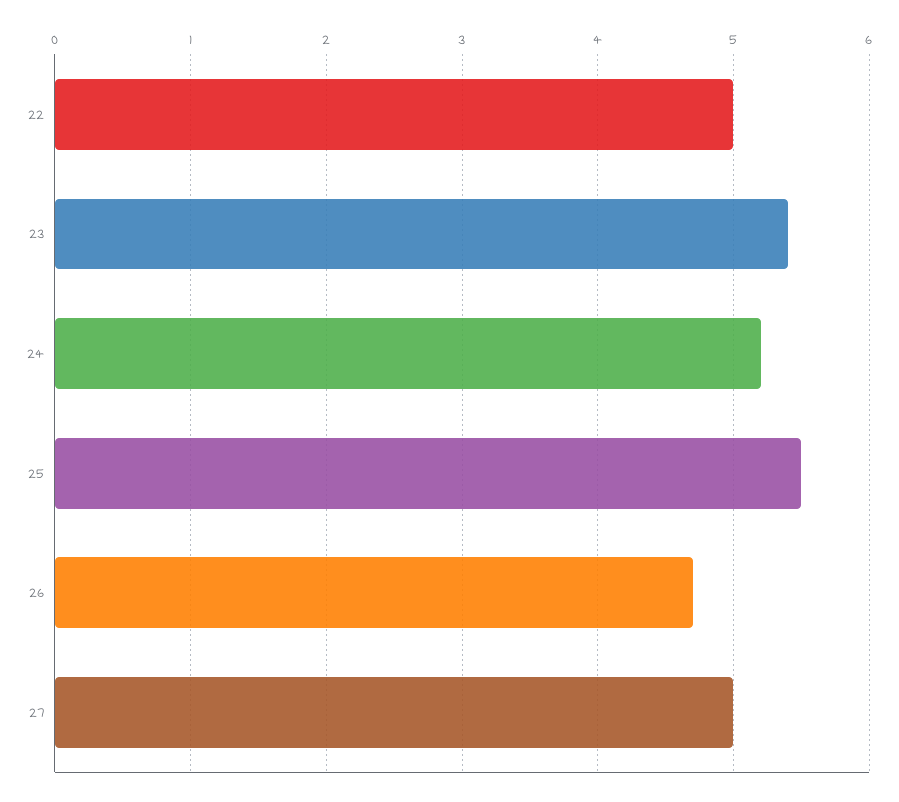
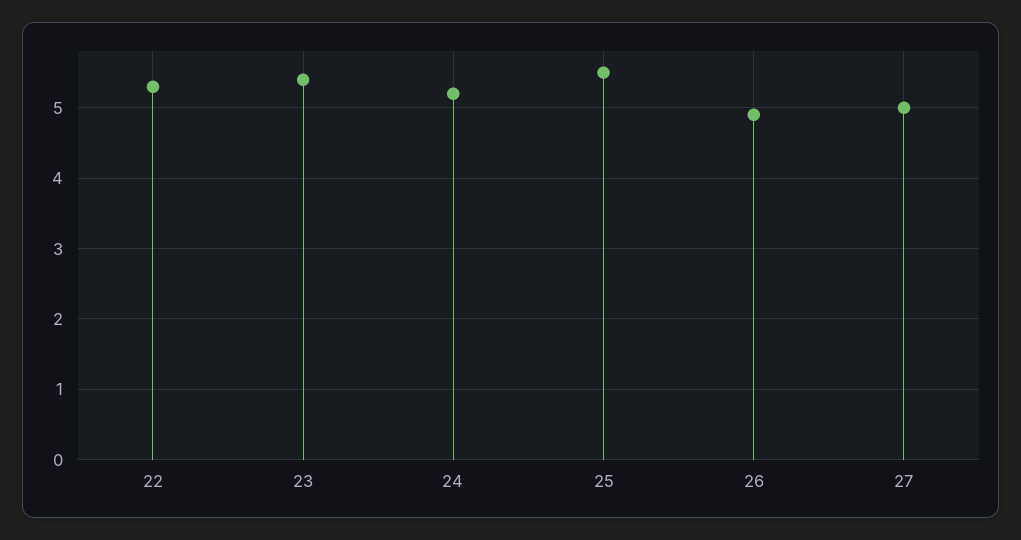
  {
-   "22": 5,
+   "22": 5.3,
    "23": 5.4,
    "24": 5.2,
    "25": 5.5,
-   "26": 4.7,
+   "26": 4.9,
    "27": 5
  }

